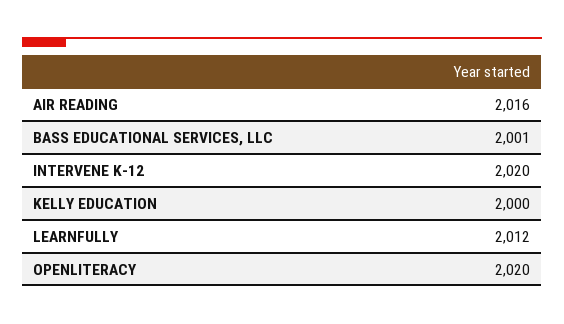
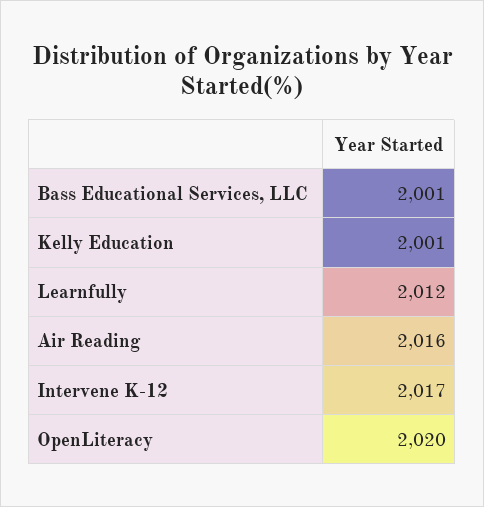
  {
    "AIR READING": 2016,
    "BASS EDUCATIONAL SERVICES, LLC": 2001,
-   "INTERVENE K-12": 2020,
+   "INTERVENE K-12": 2017,
-   "KELLY EDUCATION": 2000,
+   "KELLY EDUCATION": 2001,
    "LEARNFULLY": 2012,
    "OPENLITERACY": 2020
  }

